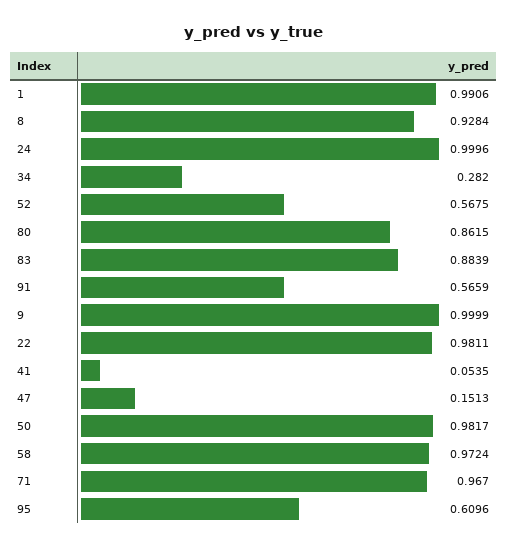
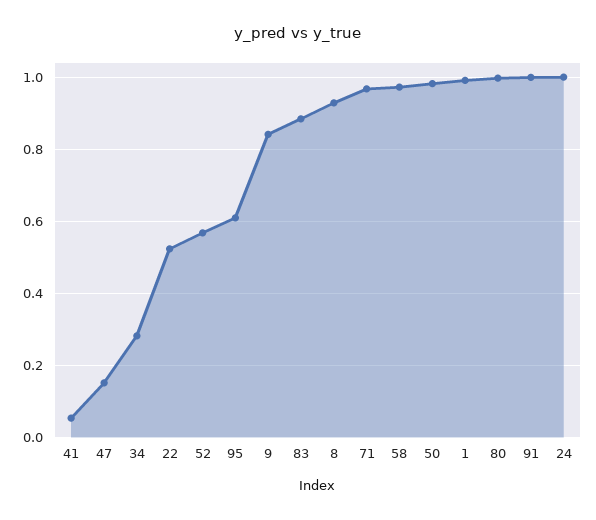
  {
    "1": 0.9906,
    "8": 0.9284,
    "24": 0.9996,
    "34": 0.282,
    "52": 0.5675,
-   "80": 0.8615,
+   "80": 1,
    "83": 0.8839,
-   "91": 0.5659,
+   "91": 1,
-   "9": 0.9999,
+   "9": 0.84,
-   "22": 0.9811,
+   "22": 0.52,
    "41": 0.0535,
    "47": 0.1513,
    "50": 0.9817,
    "58": 0.9724,
    "71": 0.967,
    "95": 0.6096
  }

